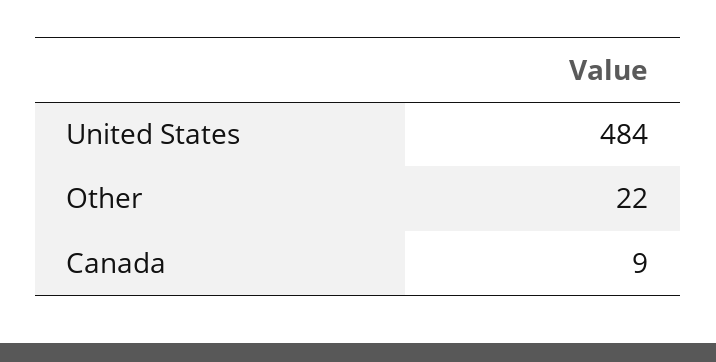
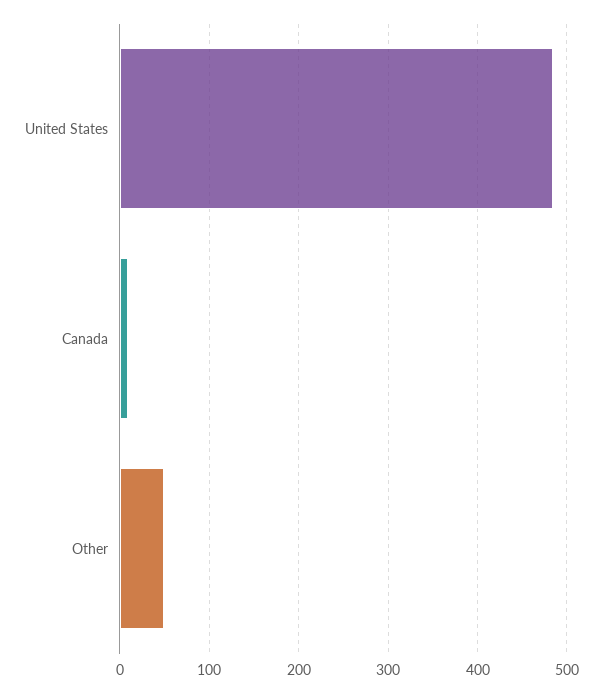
  {
    "United States": 484,
-   "Other": 22,
+   "Other": 50,
    "Canada": 9
  }

